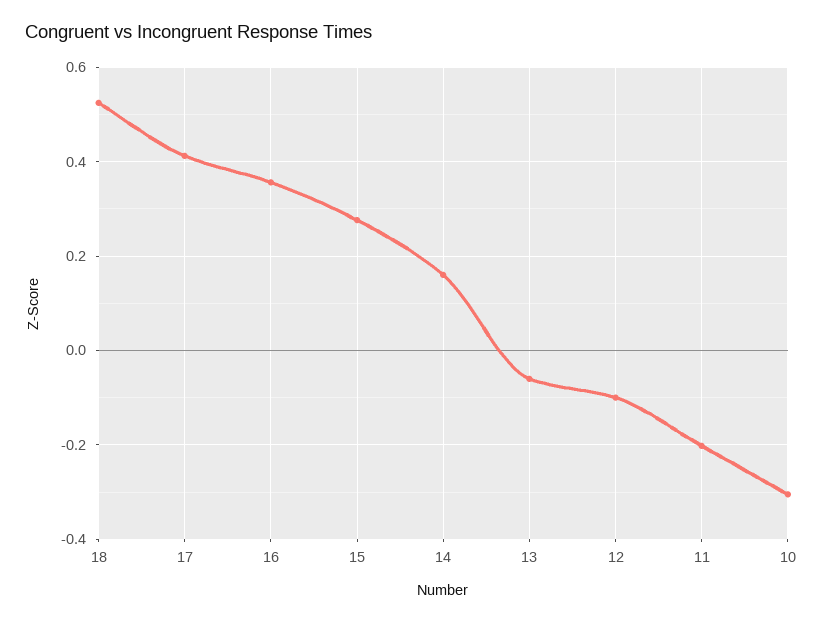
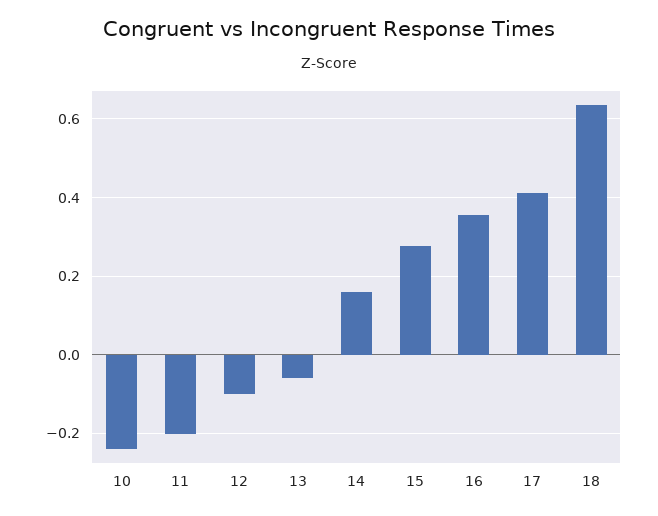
  {
-   "18": 0.52,
+   "18": 0.64,
    "17": 0.42,
    "16": 0.36,
    "15": 0.28,
    "14": 0.16,
    "13": -0.06,
    "12": -0.1,
    "11": -0.2,
-   "10": -0.3
+   "10": -0.24
  }

